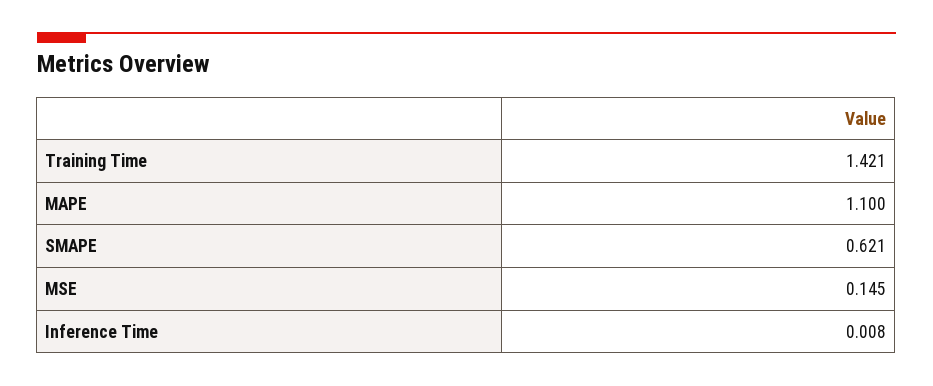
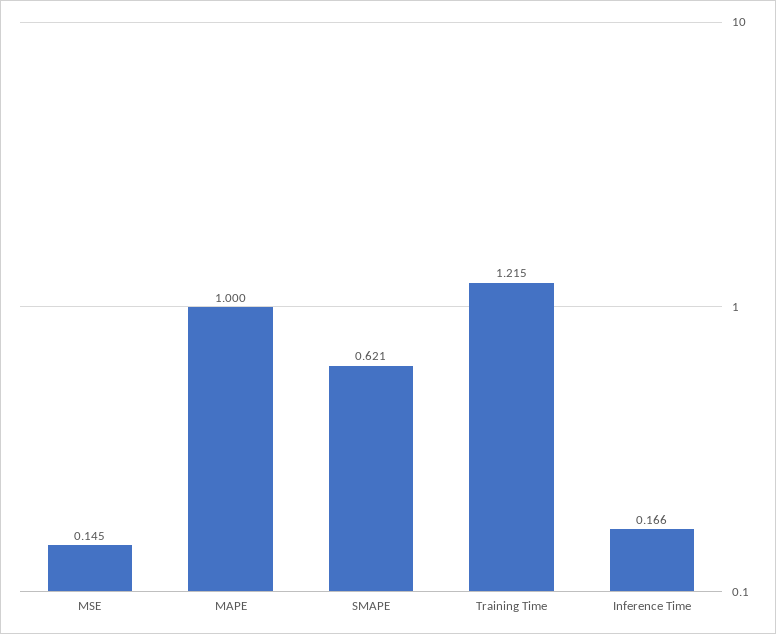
  {
-   "Training Time": 1.421,
+   "Training Time": 1.215,
-   "MAPE": 1.1,
+   "MAPE": 1,
    "SMAPE": 0.621,
    "MSE": 0.145,
-   "Inference Time": 0.008
+   "Inference Time": 0.166
  }

